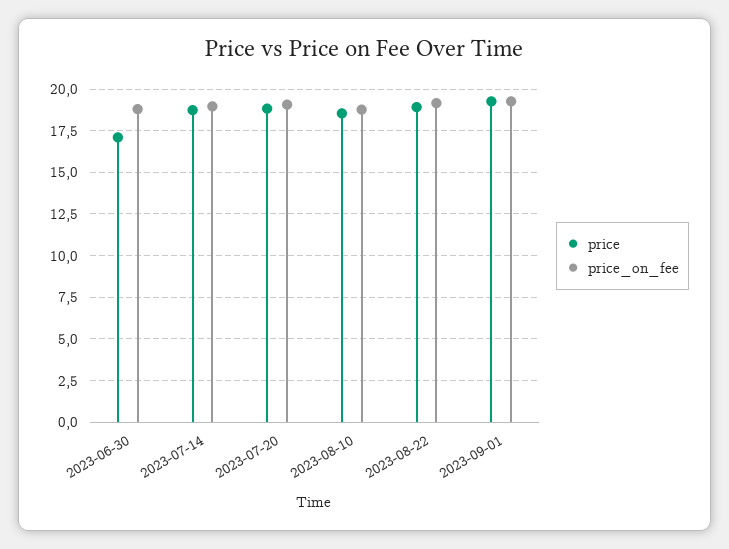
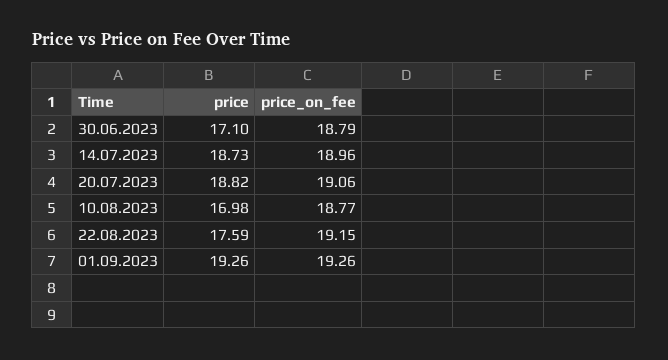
  {
    "price": {
      "2023-06-30": 17.1,
      "2023-07-14": 18.73,
      "2023-07-20": 18.82,
-     "2023-08-10": 18.5,
+     "2023-08-10": 16.98,
-     "2023-08-22": 19,
+     "2023-08-22": 17.59,
      "2023-09-01": 19.26
    },
    "price_on_fee": {
      "2023-06-30": 18.79,
      "2023-07-14": 18.96,
      "2023-07-20": 19.06,
      "2023-08-10": 18.77,
      "2023-08-22": 19.15,
      "2023-09-01": 19.26
    }
  }

